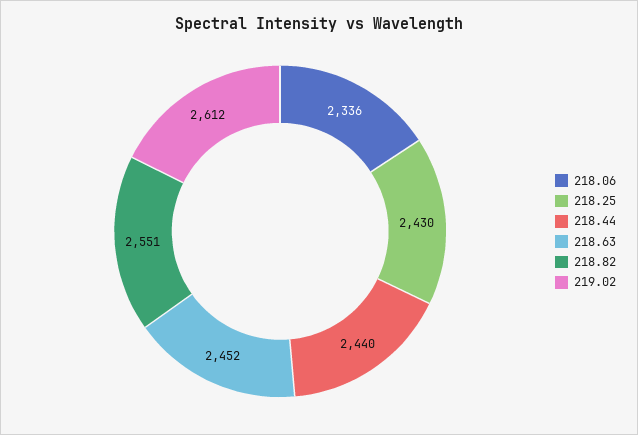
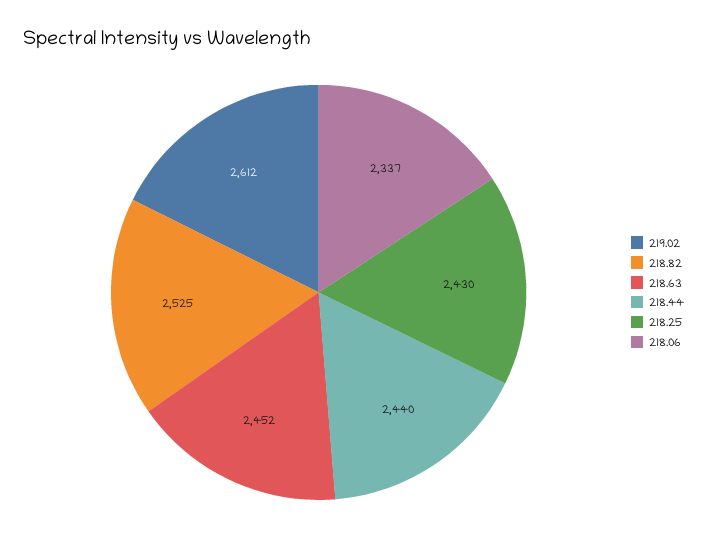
  {
-   "218.06": 2336,
+   "218.06": 2337,
    "218.25": 2430,
    "218.44": 2440,
    "218.63": 2452,
-   "218.82": 2551,
+   "218.82": 2525,
    "219.02": 2612
  }

